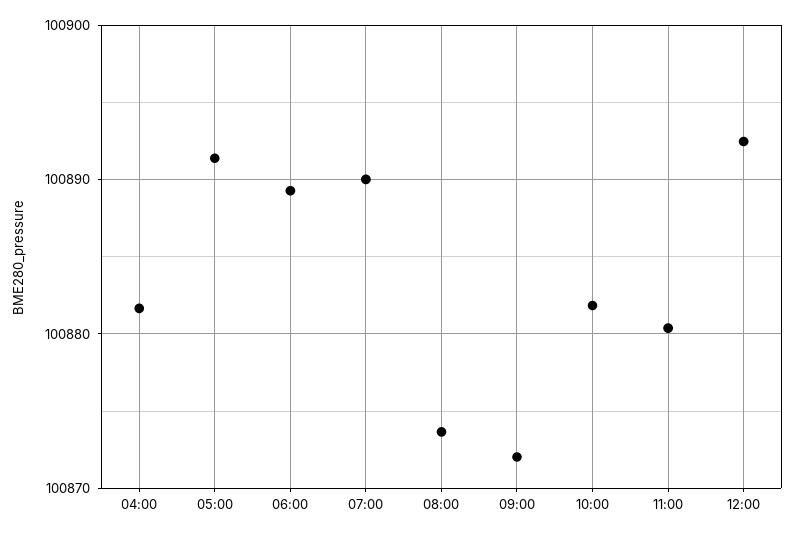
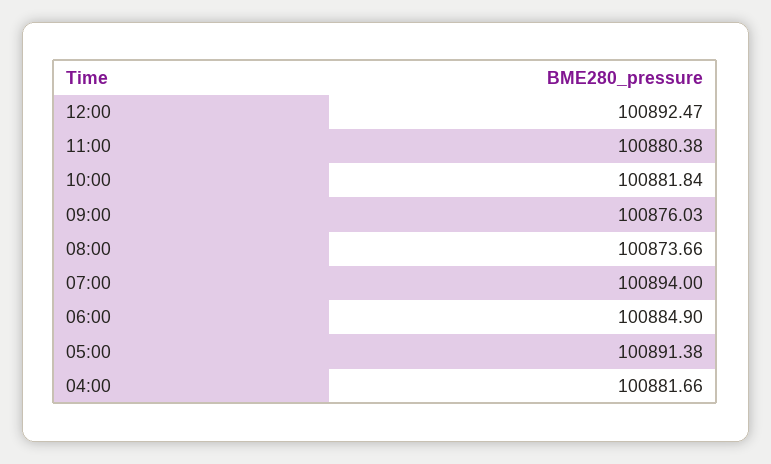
  {
    "04:00": 100881.66,
    "05:00": 100891.38,
-   "06:00": 100889,
+   "06:00": 100884.9,
-   "07:00": 100890,
+   "07:00": 100894,
    "08:00": 100873.66,
-   "09:00": 100872,
+   "09:00": 100876.03,
    "10:00": 100881.84,
    "11:00": 100880.38,
    "12:00": 100892.47
  }

